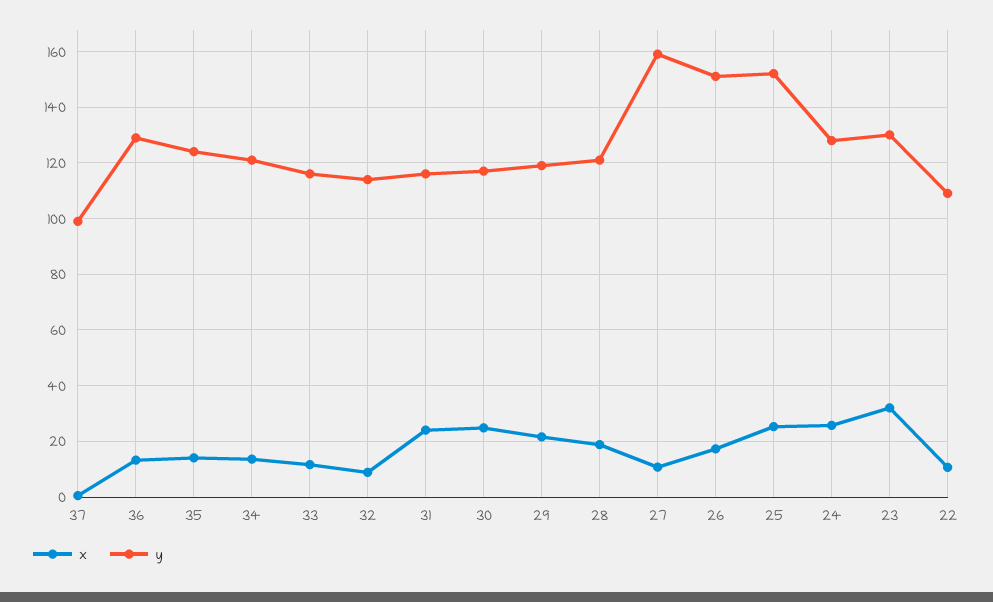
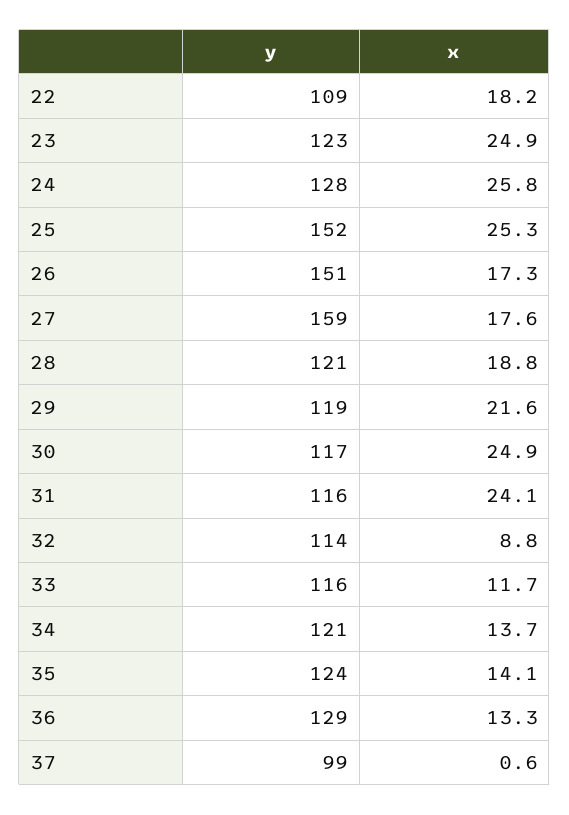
  {
    "x": {
      "37": 0.6,
      "36": 13.3,
      "35": 14.1,
      "34": 13.7,
      "33": 11.7,
      "32": 8.8,
      "31": 24.1,
      "30": 24.9,
      "29": 21.6,
      "28": 18.8,
-     "27": 10,
+     "27": 17.6,
      "26": 17.3,
      "25": 25.3,
      "24": 25.8,
-     "23": 32.5,
+     "23": 24.9,
-     "22": 10
+     "22": 18.2
    },
    "y": {
      "37": 99,
      "36": 129,
      "35": 124,
      "34": 121,
      "33": 116,
      "32": 114,
      "31": 116,
      "30": 117,
      "29": 119,
      "28": 121,
      "27": 159,
      "26": 151,
      "25": 152,
      "24": 128,
-     "23": 130,
+     "23": 123,
      "22": 109
    }
  }

